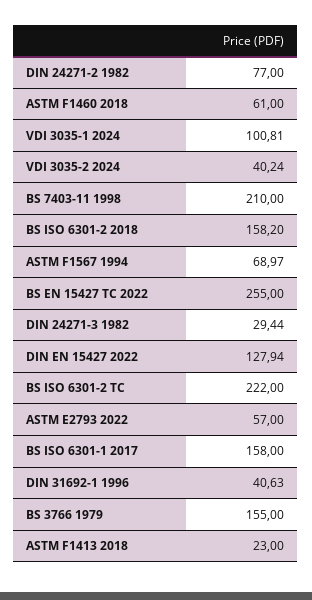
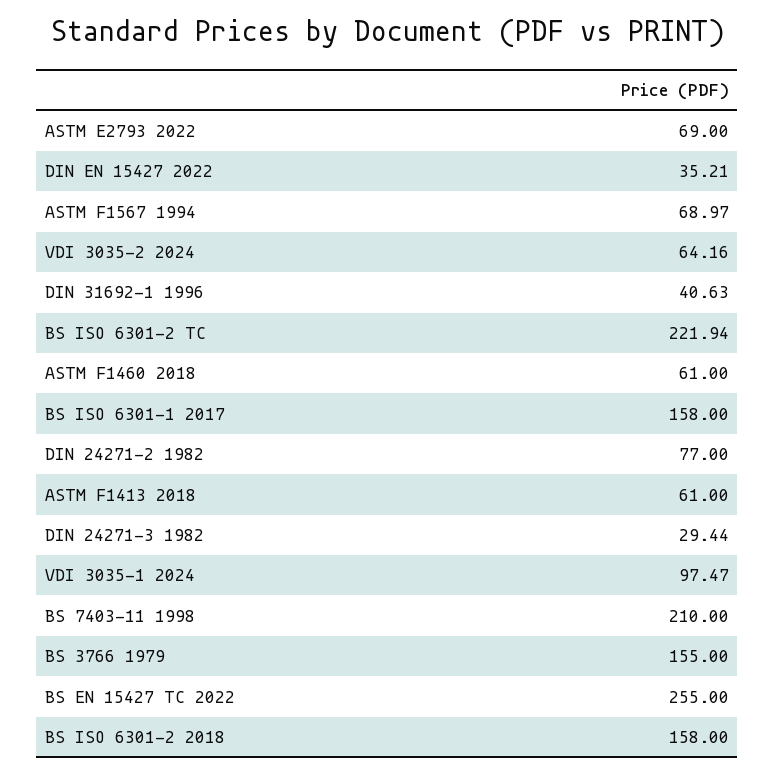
  {
    "DIN 24271-2 1982": 77,
    "ASTM F1460 2018": 61,
-   "VDI 3035-1 2024": 100.81,
+   "VDI 3035-1 2024": 97.47,
-   "VDI 3035-2 2024": 40.24,
+   "VDI 3035-2 2024": 64.16,
    "BS 7403-11 1998": 210,
-   "BS ISO 6301-2 2018": 158.2,
+   "BS ISO 6301-2 2018": 158,
    "ASTM F1567 1994": 68.97,
    "BS EN 15427 TC 2022": 255,
    "DIN 24271-3 1982": 29.44,
-   "DIN EN 15427 2022": 127.94,
+   "DIN EN 15427 2022": 35.21,
-   "BS ISO 6301-2 TC": 222,
+   "BS ISO 6301-2 TC": 221.94,
-   "ASTM E2793 2022": 57,
+   "ASTM E2793 2022": 69,
    "BS ISO 6301-1 2017": 158,
    "DIN 31692-1 1996": 40.63,
    "BS 3766 1979": 155,
-   "ASTM F1413 2018": 23
+   "ASTM F1413 2018": 61
  }

